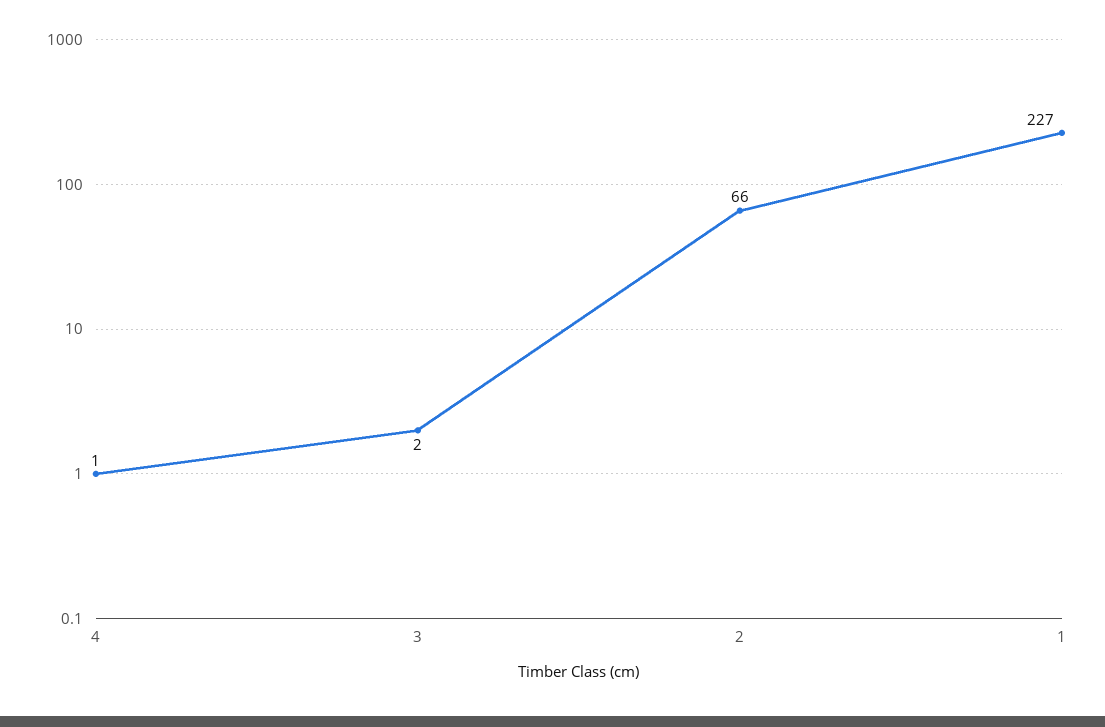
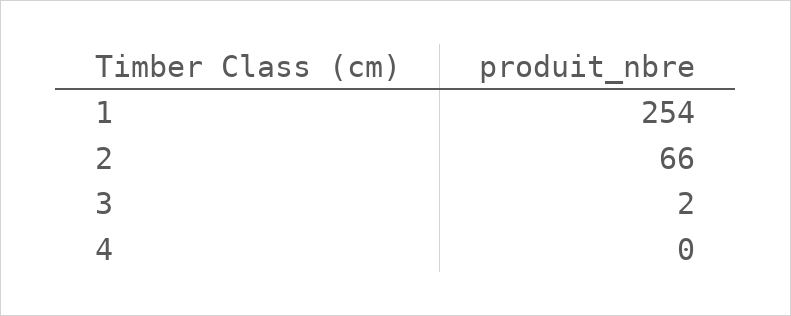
  {
-   "4": 1,
+   "4": 0,
    "3": 2,
    "2": 66,
-   "1": 227
+   "1": 254
  }

